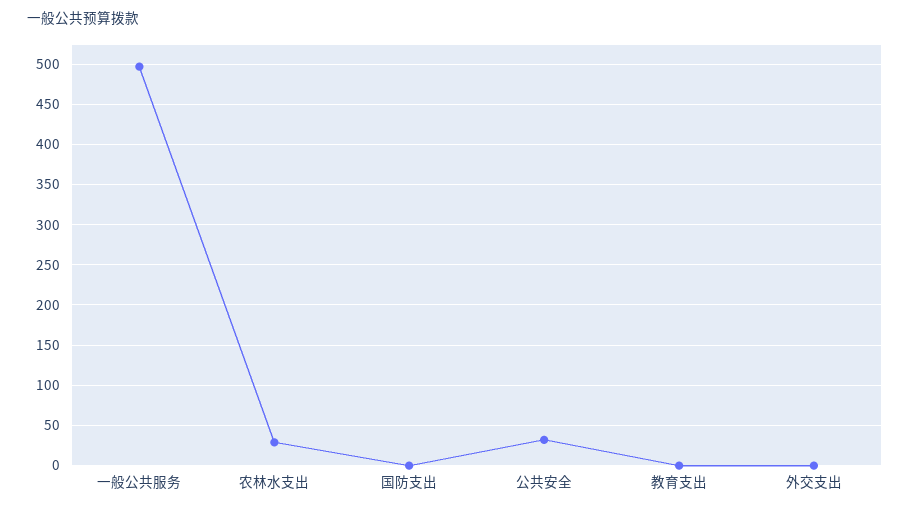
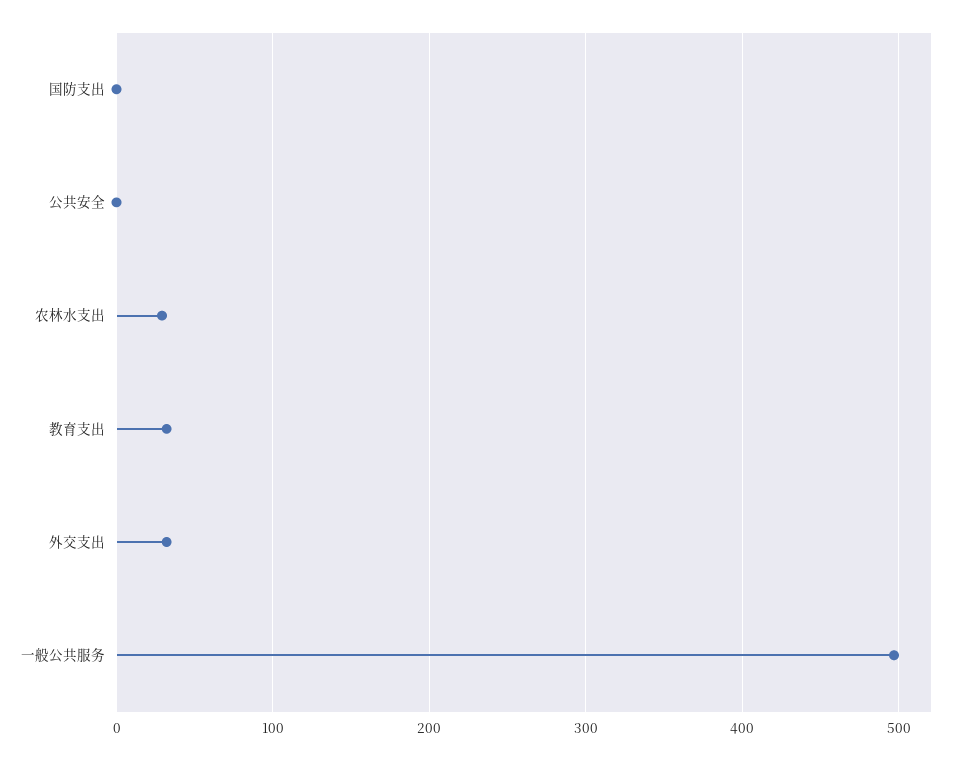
  {
    "一般公共服务": 500,
    "农林水支出": 30,
    "国防支出": 0,
-   "公共安全": 30,
+   "公共安全": 0,
-   "教育支出": 0,
+   "教育支出": 30,
-   "外交支出": 0
+   "外交支出": 30
  }

